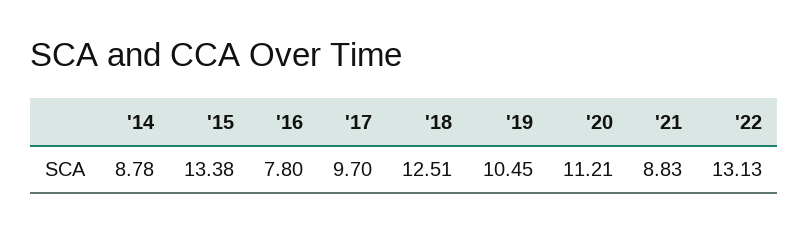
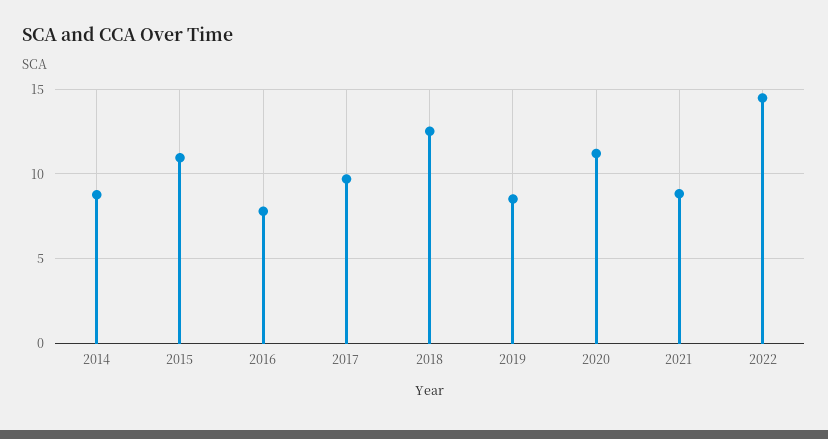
  {
    "'14": 8.78,
-   "'15": 13.38,
+   "'15": 11,
    "'16": 7.8,
    "'17": 9.7,
    "'18": 12.51,
-   "'19": 10.45,
+   "'19": 8.5,
    "'20": 11.21,
    "'21": 8.83,
-   "'22": 13.13
+   "'22": 14.5
  }

